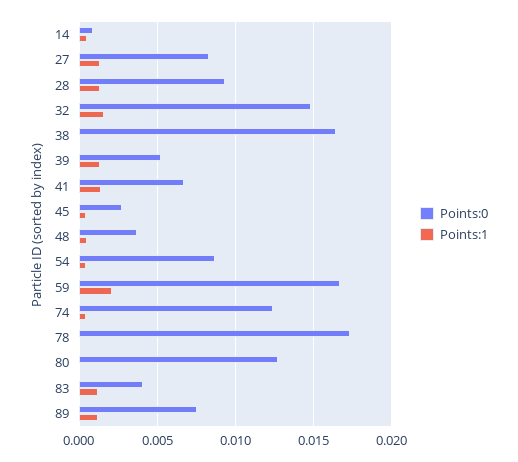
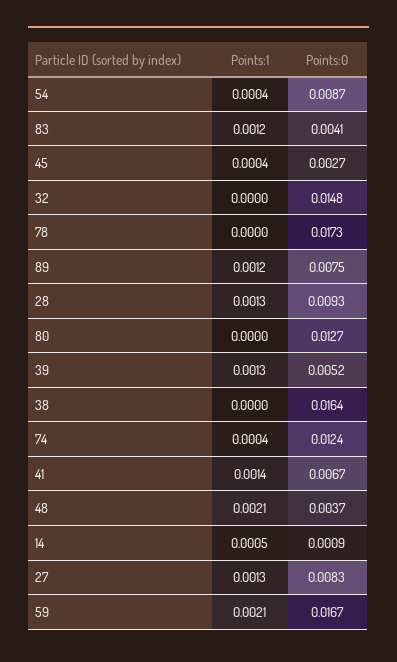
  {
    "Points:0": {
      "14": 0.0009,
      "27": 0.0083,
      "28": 0.0093,
      "32": 0.0148,
      "38": 0.0164,
      "39": 0.0052,
      "41": 0.0067,
      "45": 0.0027,
      "48": 0.0037,
      "54": 0.0087,
      "59": 0.0167,
      "74": 0.0124,
      "78": 0.0173,
      "80": 0.0127,
      "83": 0.0041,
      "89": 0.0075
    },
    "Points:1": {
      "14": 0.0005,
      "27": 0.0013,
      "28": 0.0013,
-     "32": 0.0015,
+     "32": 0,
      "38": 0,
      "39": 0.0013,
      "41": 0.0014,
      "45": 0.0004,
-     "48": 0.0005,
+     "48": 0.0021,
      "54": 0.0004,
      "59": 0.0021,
      "74": 0.0004,
      "78": 0,
      "80": 0,
      "83": 0.0012,
      "89": 0.0012
    }
  }

